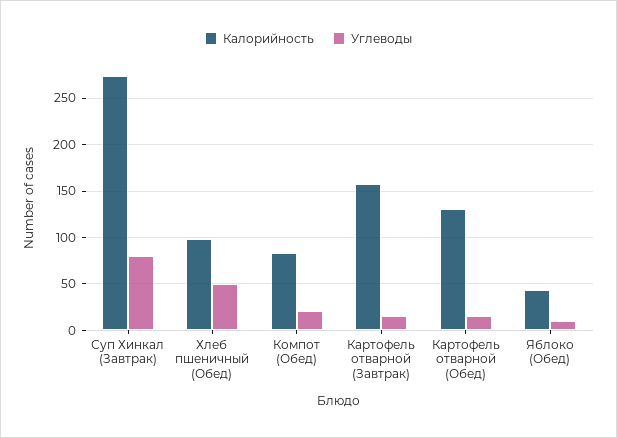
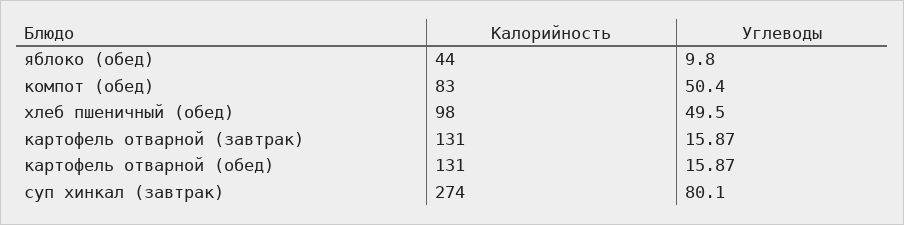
  {
    "Калорийность": {
      "Суп Хинкал (Завтрак)": 274,
      "Хлеб пшеничный (Обед)": 98,
      "Компот (Обед)": 83,
-     "Картофель отварной (Завтрак)": 160,
+     "Картофель отварной (Завтрак)": 131,
      "Картофель отварной (Обед)": 131,
      "Яблоко (Обед)": 44
    },
    "Углеводы": {
      "Суп Хинкал (Завтрак)": 80.1,
      "Хлеб пшеничный (Обед)": 49.5,
-     "Компот (Обед)": 20,
+     "Компот (Обед)": 50.4,
      "Картофель отварной (Завтрак)": 15.87,
      "Картофель отварной (Обед)": 15.87,
      "Яблоко (Обед)": 9.8
    }
  }

